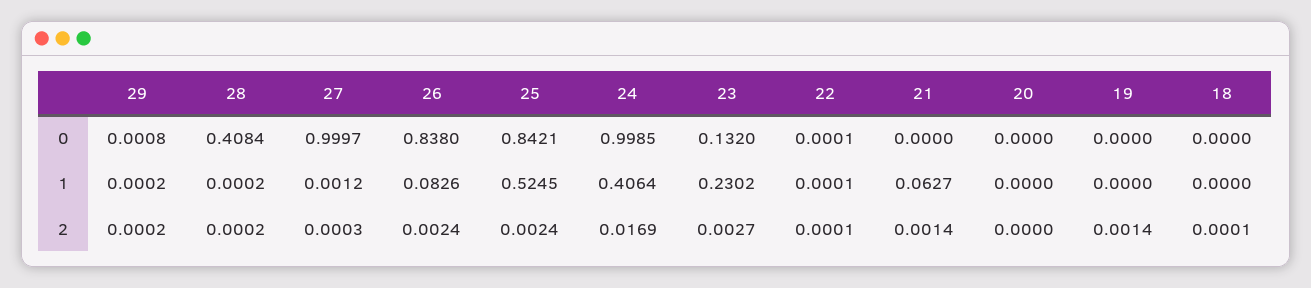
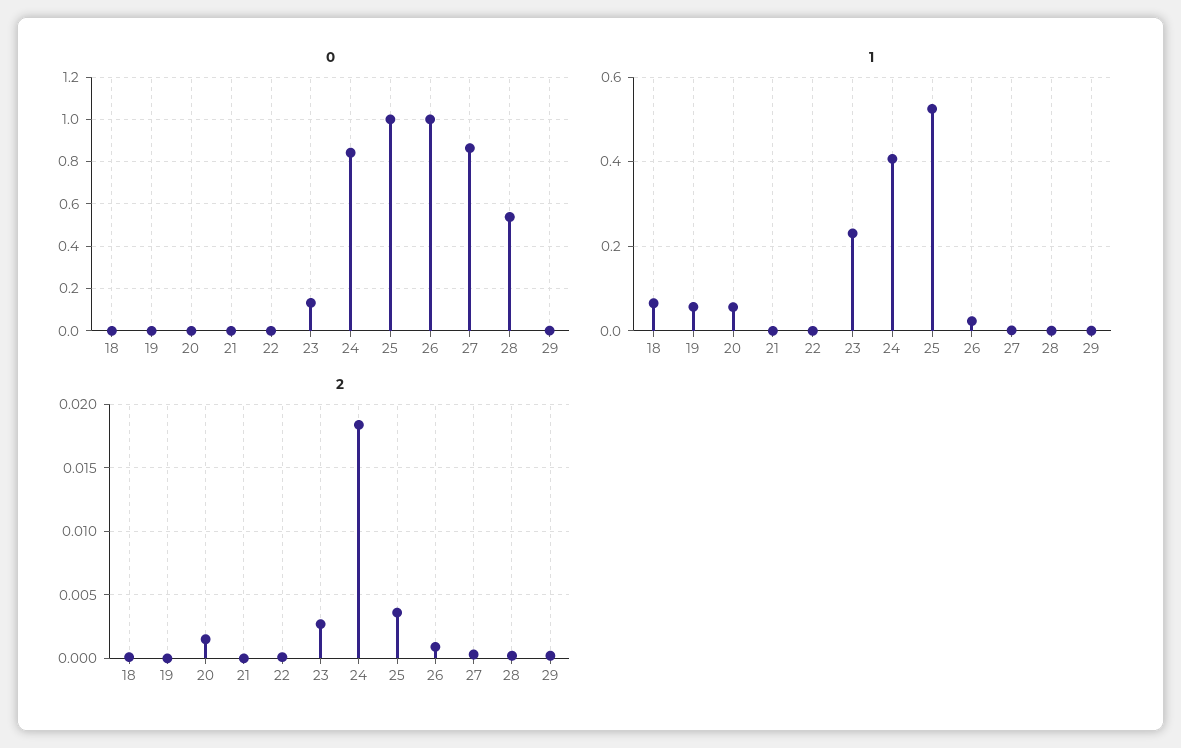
  {
    "0": {
      "29": 0.0008,
-     "28": 0.4084,
+     "28": 0.55,
-     "27": 0.9997,
+     "27": 0.85,
-     "26": 0.838,
+     "26": 1,
-     "25": 0.8421,
+     "25": 1,
-     "24": 0.9985,
+     "24": 0.85,
      "23": 0.132,
      "22": 0.0001,
      "21": 0,
      "20": 0,
      "19": 0,
      "18": 0
    },
    "1": {
      "29": 0.0002,
      "28": 0.0002,
      "27": 0.0012,
-     "26": 0.0826,
+     "26": 0.02,
      "25": 0.5245,
      "24": 0.4064,
      "23": 0.2302,
      "22": 0.0001,
-     "21": 0.0627,
+     "21": 0,
-     "20": 0,
+     "20": 0.06,
-     "19": 0,
+     "19": 0.06,
-     "18": 0
+     "18": 0.06
    },
    "2": {
      "29": 0.0002,
      "28": 0.0002,
      "27": 0.0003,
-     "26": 0.0024,
+     "26": 0.001,
-     "25": 0.0024,
+     "25": 0.0035,
-     "24": 0.0169,
+     "24": 0.0185,
      "23": 0.0027,
      "22": 0.0001,
-     "21": 0.0014,
+     "21": 0,
-     "20": 0,
+     "20": 0.0015,
-     "19": 0.0014,
+     "19": 0,
      "18": 0.0001
    }
  }

